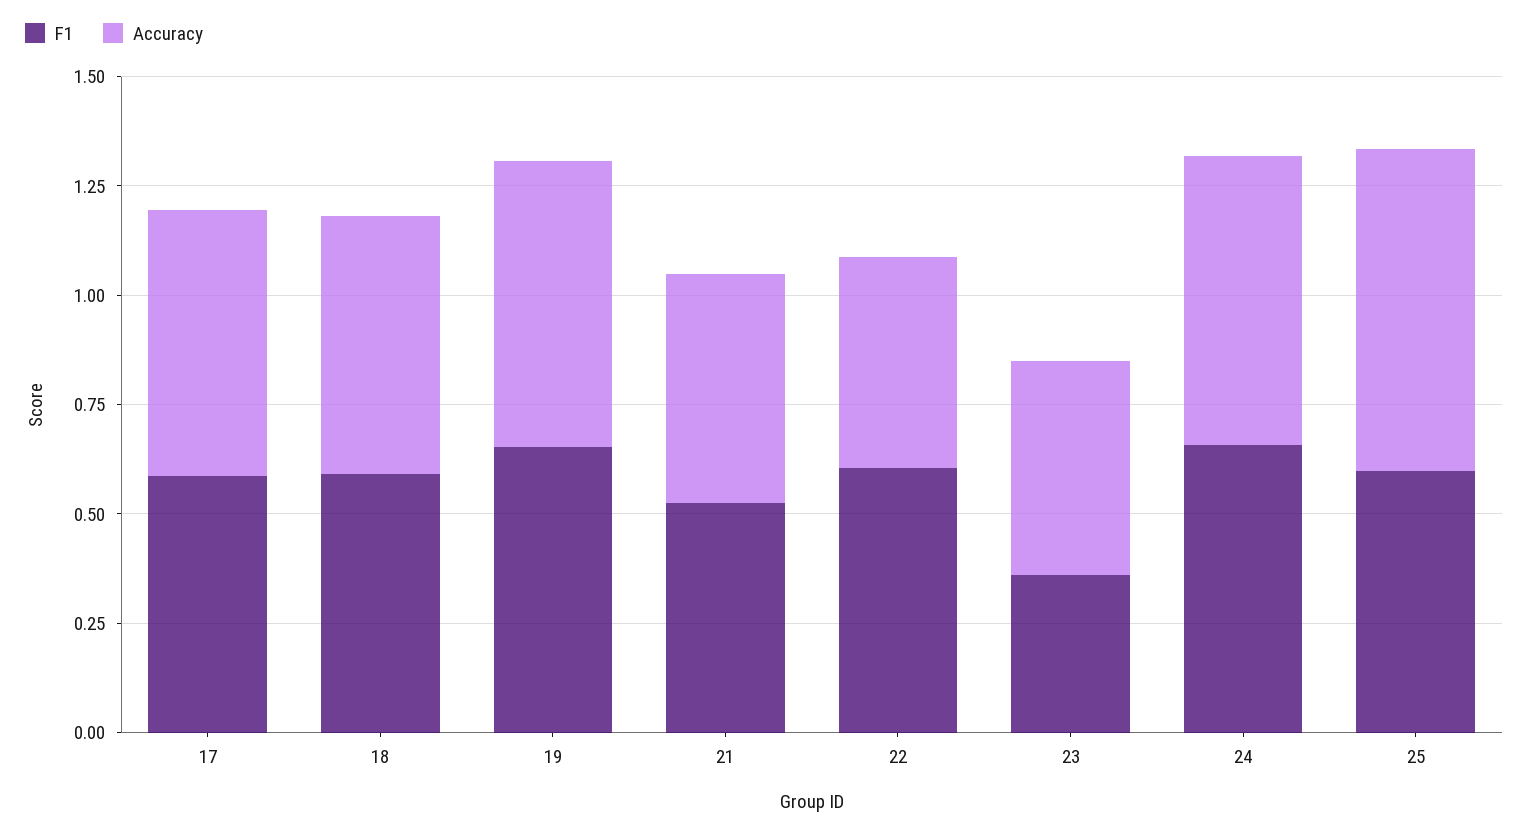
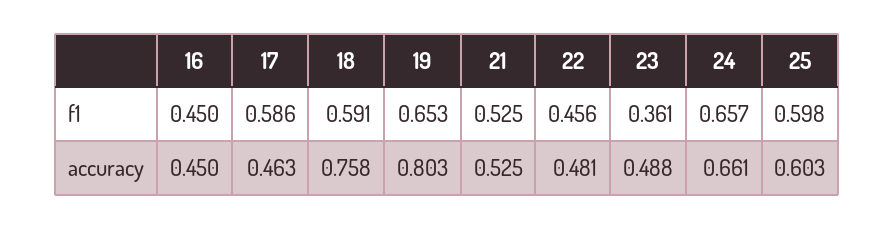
  {
    "F1": {
      "17": 0.586,
      "18": 0.591,
      "19": 0.653,
      "21": 0.525,
-     "22": 0.6,
+     "22": 0.456,
      "23": 0.361,
      "24": 0.657,
-     "25": 0.598
+     "25": 0.598,
+     "16": 0.45
    },
    "Accuracy": {
-     "17": 0.6,
+     "17": 0.463,
-     "18": 0.6,
+     "18": 0.758,
-     "19": 0.65,
+     "19": 0.803,
      "21": 0.525,
      "22": 0.481,
      "23": 0.488,
      "24": 0.661,
-     "25": 0.75
+     "25": 0.603,
+     "16": 0.45
    }
  }

